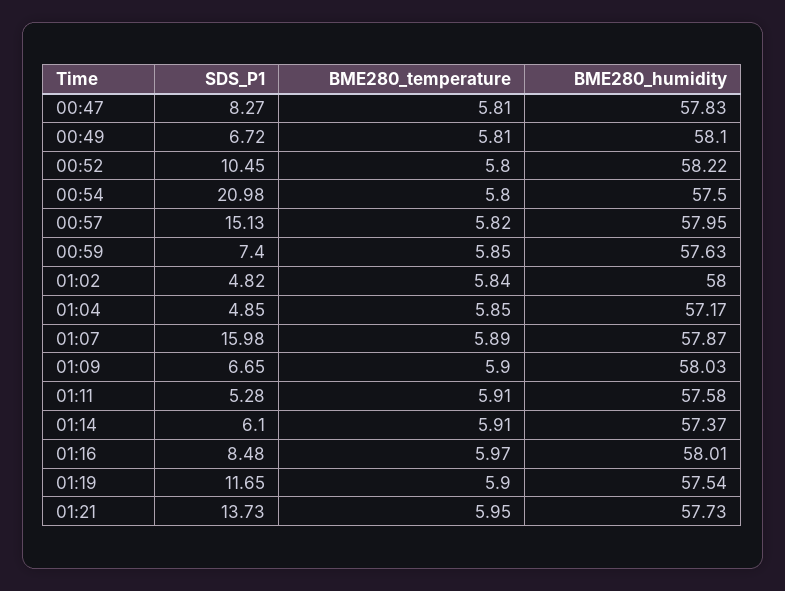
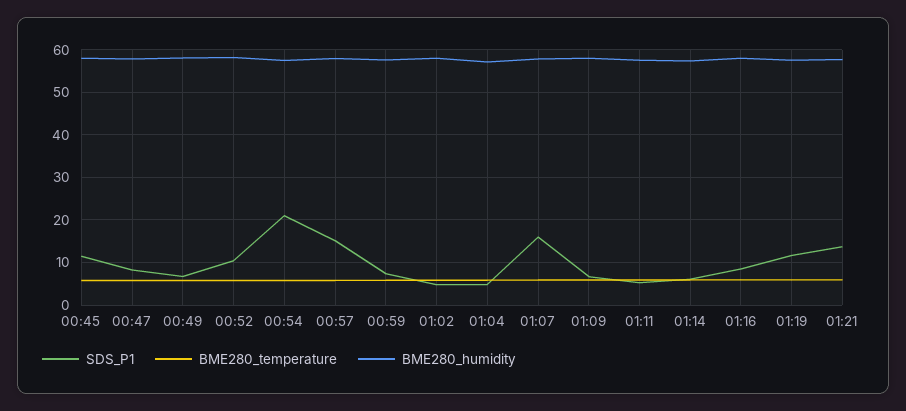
  {
    "SDS_P1": {
      "00:47": 8.27,
      "00:49": 6.72,
      "00:52": 10.45,
      "00:54": 20.98,
      "00:57": 15.13,
      "00:59": 7.4,
      "01:02": 4.82,
      "01:04": 4.85,
      "01:07": 15.98,
      "01:09": 6.65,
      "01:11": 5.28,
      "01:14": 6.1,
      "01:16": 8.48,
      "01:19": 11.65,
-     "01:21": 13.73
+     "01:21": 13.73,
+     "00:45": 12
    },
    "BME280_temperature": {
      "00:47": 5.81,
      "00:49": 5.81,
      "00:52": 5.8,
      "00:54": 5.8,
      "00:57": 5.82,
      "00:59": 5.85,
      "01:02": 5.84,
      "01:04": 5.85,
      "01:07": 5.89,
      "01:09": 5.9,
      "01:11": 5.91,
      "01:14": 5.91,
      "01:16": 5.97,
      "01:19": 5.9,
-     "01:21": 5.95
+     "01:21": 5.95,
+     "00:45": 6
    },
    "BME280_humidity": {
      "00:47": 57.83,
      "00:49": 58.1,
      "00:52": 58.22,
      "00:54": 57.5,
      "00:57": 57.95,
      "00:59": 57.63,
      "01:02": 58,
      "01:04": 57.17,
      "01:07": 57.87,
      "01:09": 58.03,
      "01:11": 57.58,
      "01:14": 57.37,
      "01:16": 58.01,
      "01:19": 57.54,
-     "01:21": 57.73
+     "01:21": 57.73,
+     "00:45": 58
    }
  }

